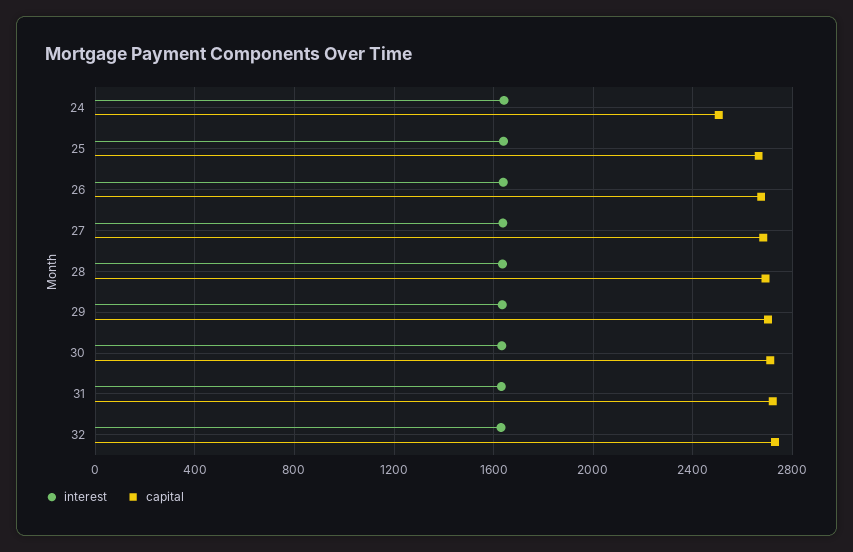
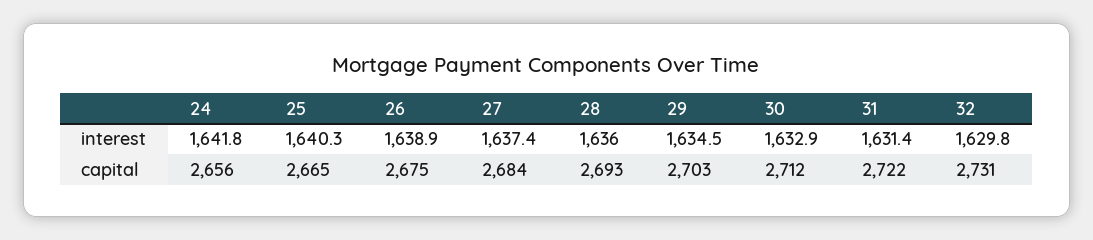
  {
    "interest": {
      "24": 1641.8,
      "25": 1640.3,
      "26": 1638.9,
      "27": 1637.4,
      "28": 1636,
      "29": 1634.5,
      "30": 1632.9,
      "31": 1631.4,
      "32": 1629.8
    },
    "capital": {
-     "24": 2500,
+     "24": 2656,
      "25": 2665,
      "26": 2675,
      "27": 2684,
      "28": 2693,
      "29": 2703,
      "30": 2712,
      "31": 2722,
      "32": 2731
    }
  }

